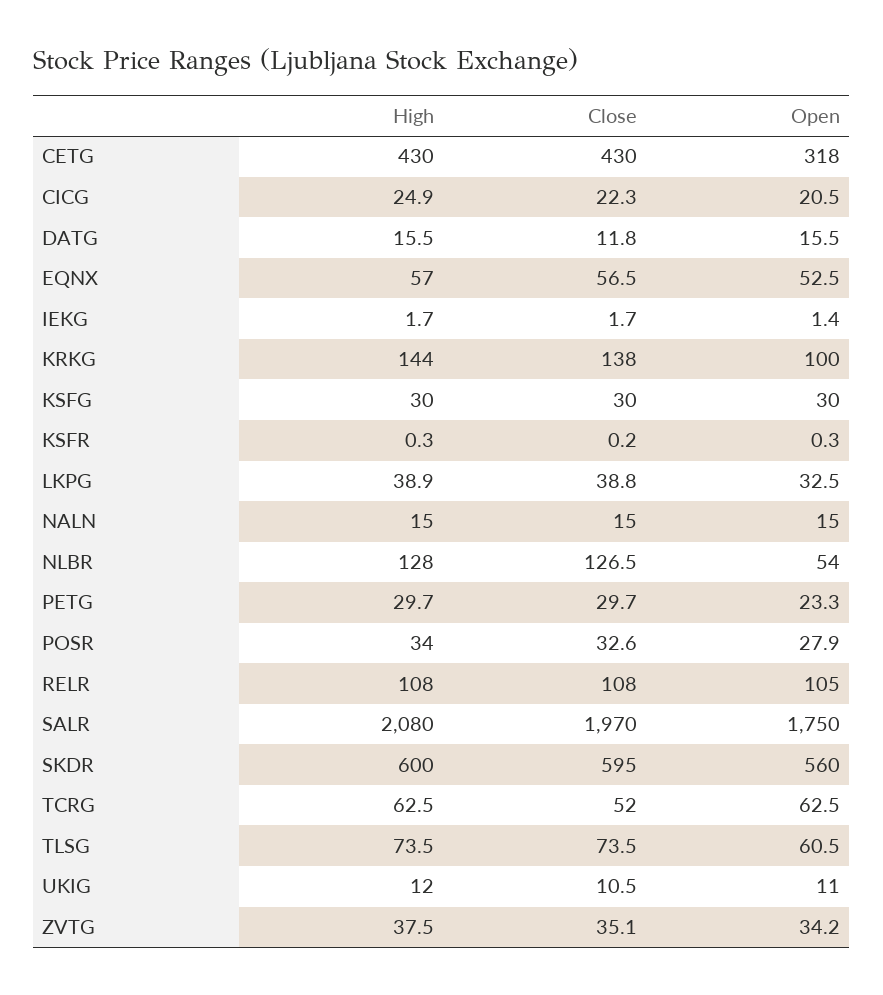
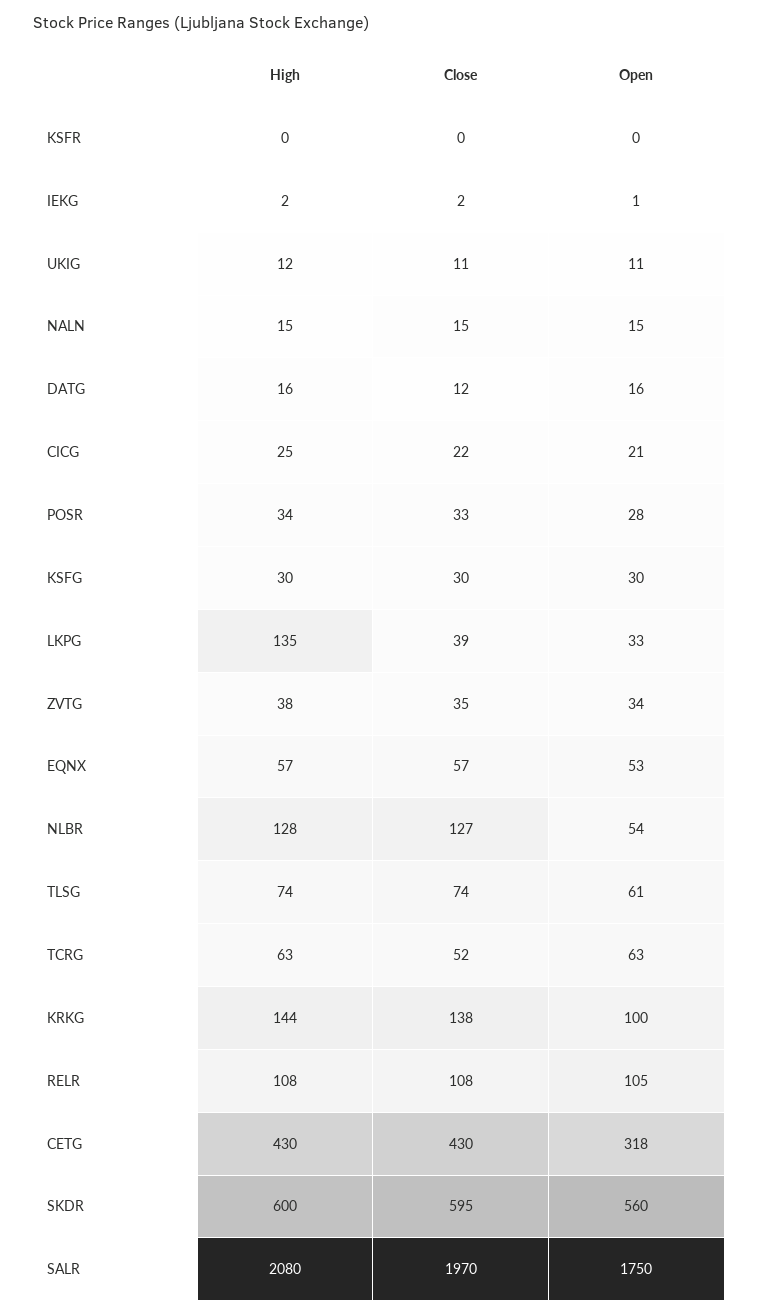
  {
    "High": {
      "CETG": 430,
      "CICG": 24.9,
      "DATG": 15.5,
      "EQNX": 57,
      "IEKG": 1.7,
      "KRKG": 144,
      "KSFG": 30,
      "KSFR": 0.3,
-     "LKPG": 38.9,
+     "LKPG": 135,
      "NALN": 15,
      "NLBR": 128,
-     "PETG": 29.7,
      "POSR": 34,
      "RELR": 108,
      "SALR": 2080,
      "SKDR": 600,
      "TCRG": 62.5,
      "TLSG": 73.5,
      "UKIG": 12,
      "ZVTG": 37.5
    },
    "Close": {
      "CETG": 430,
      "CICG": 22.3,
      "DATG": 11.8,
      "EQNX": 56.5,
      "IEKG": 1.7,
      "KRKG": 138,
      "KSFG": 30,
      "KSFR": 0.2,
      "LKPG": 38.8,
      "NALN": 15,
      "NLBR": 126.5,
-     "PETG": 29.7,
      "POSR": 32.6,
      "RELR": 108,
      "SALR": 1970,
      "SKDR": 595,
      "TCRG": 52,
      "TLSG": 73.5,
      "UKIG": 10.5,
      "ZVTG": 35.1
    },
    "Open": {
      "CETG": 318,
      "CICG": 20.5,
      "DATG": 15.5,
      "EQNX": 52.5,
      "IEKG": 1.4,
      "KRKG": 100,
      "KSFG": 30,
      "KSFR": 0.3,
      "LKPG": 32.5,
      "NALN": 15,
      "NLBR": 54,
-     "PETG": 23.3,
      "POSR": 27.9,
      "RELR": 105,
      "SALR": 1750,
      "SKDR": 560,
      "TCRG": 62.5,
      "TLSG": 60.5,
      "UKIG": 11,
      "ZVTG": 34.2
    }
  }

